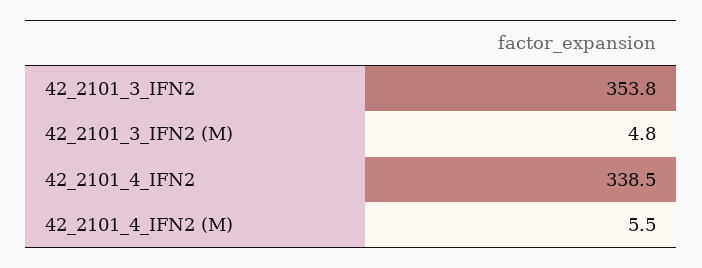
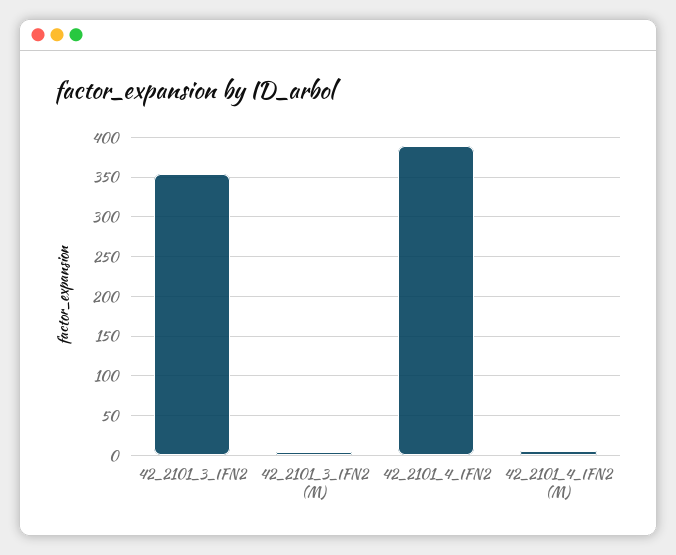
  {
    "42_2101_3_IFN2": 353.8,
    "42_2101_3_IFN2 (M)": 4.8,
-   "42_2101_4_IFN2": 338.5,
+   "42_2101_4_IFN2": 390,
    "42_2101_4_IFN2 (M)": 5.5
  }

